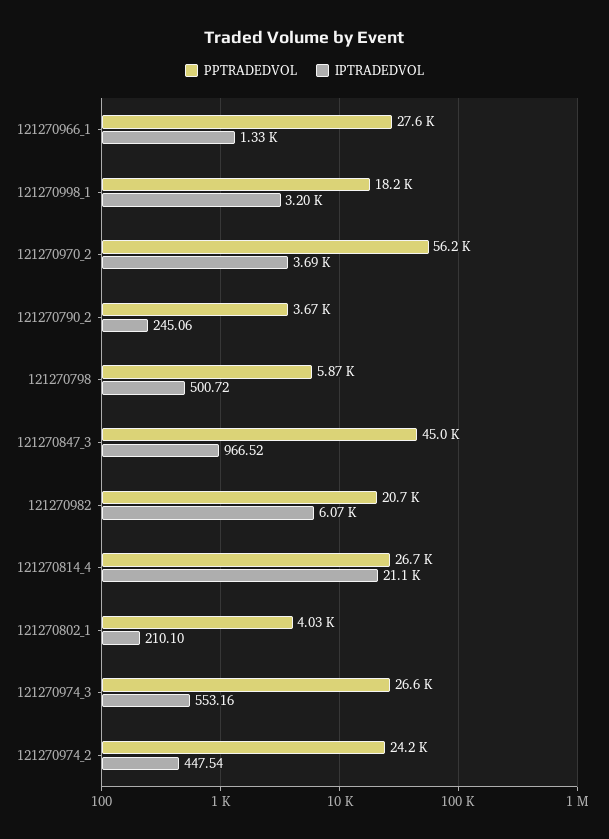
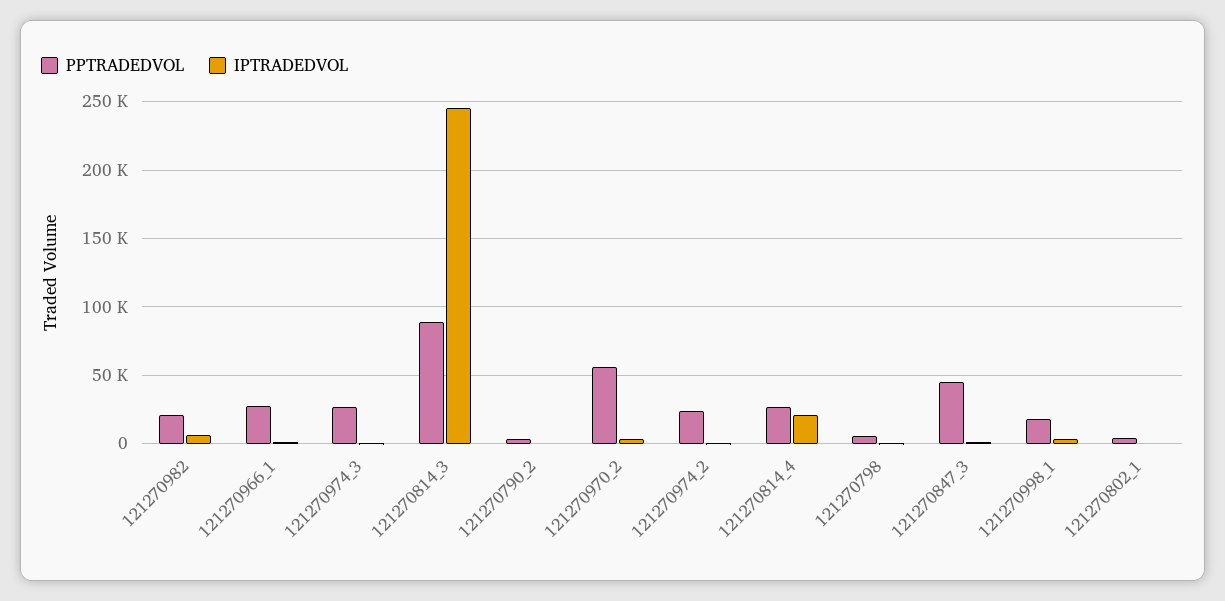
  {
    "PPTRADEDVOL": {
      "121270966_1": 27600,
      "121270998_1": 18200,
      "121270970_2": 56200,
      "121270790_2": 3670,
      "121270798": 5870,
      "121270847_3": 45000,
      "121270982": 20700,
      "121270814_4": 26700,
      "121270802_1": 4030,
      "121270974_3": 26600,
-     "121270974_2": 24200
+     "121270974_2": 24200,
+     "121270814_3": 90000
    },
    "IPTRADEDVOL": {
      "121270966_1": 1330,
      "121270998_1": 3200,
      "121270970_2": 3690,
      "121270790_2": 245.06,
      "121270798": 500.72,
      "121270847_3": 966.52,
      "121270982": 6070,
      "121270814_4": 21100,
      "121270802_1": 210.1,
      "121270974_3": 553.16,
-     "121270974_2": 447.54
+     "121270974_2": 447.54,
+     "121270814_3": 245000
    }
  }

